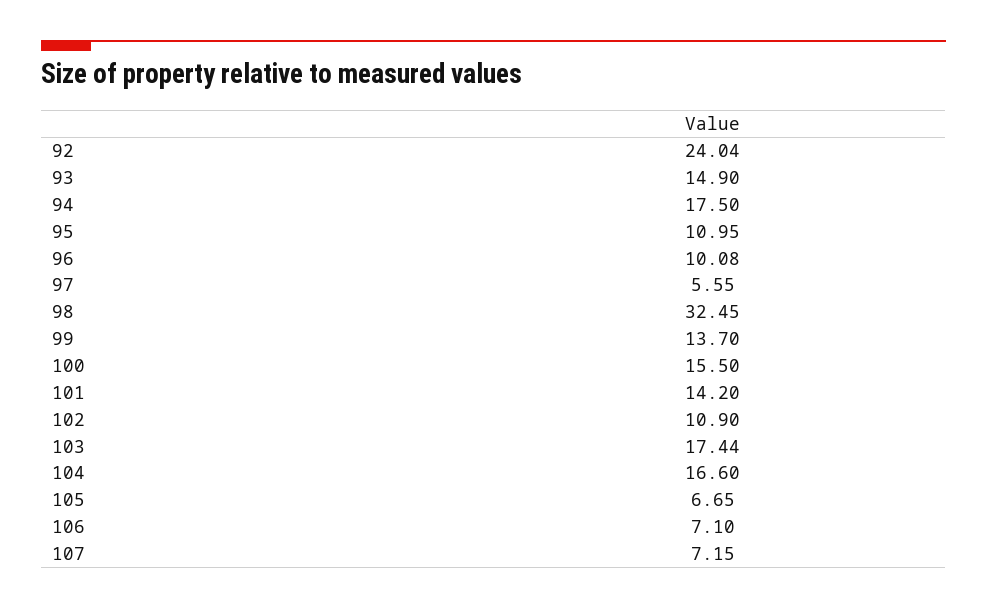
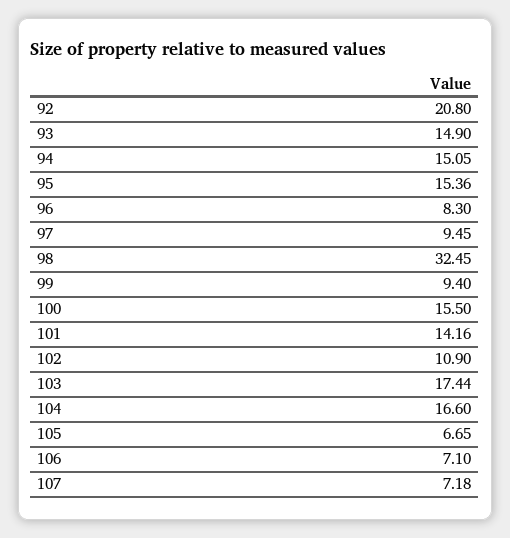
  {
-   "92": 24.04,
+   "92": 20.8,
    "93": 14.9,
-   "94": 17.5,
+   "94": 15.05,
-   "95": 10.95,
+   "95": 15.36,
-   "96": 10.08,
+   "96": 8.3,
-   "97": 5.55,
+   "97": 9.45,
    "98": 32.45,
-   "99": 13.7,
+   "99": 9.4,
    "100": 15.5,
-   "101": 14.2,
+   "101": 14.16,
    "102": 10.9,
    "103": 17.44,
    "104": 16.6,
    "105": 6.65,
    "106": 7.1,
-   "107": 7.15
+   "107": 7.18
  }

